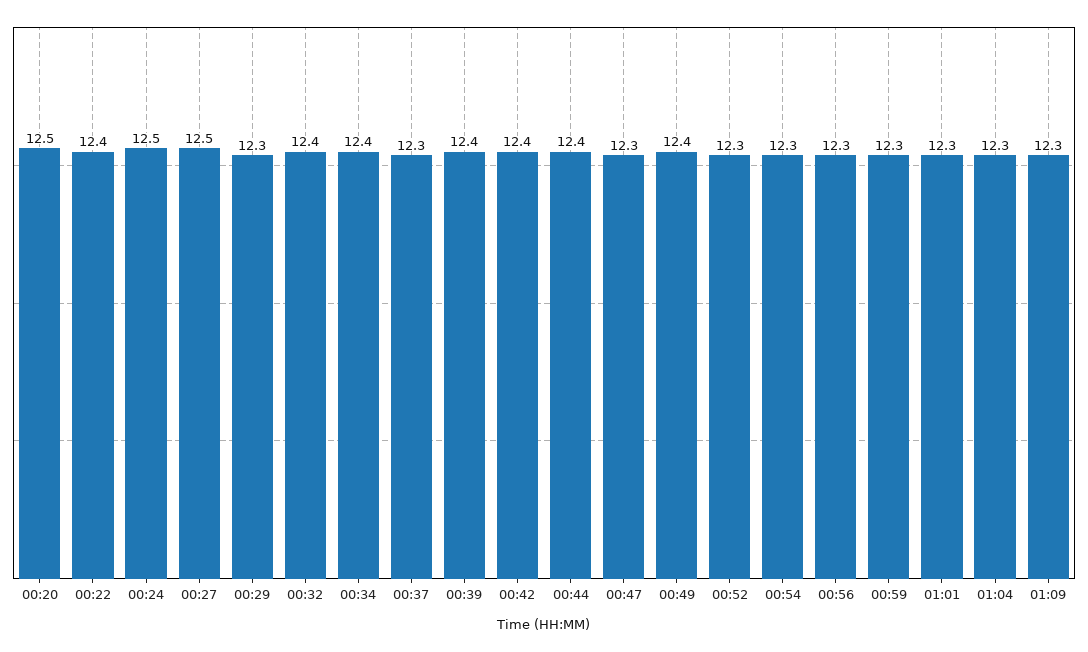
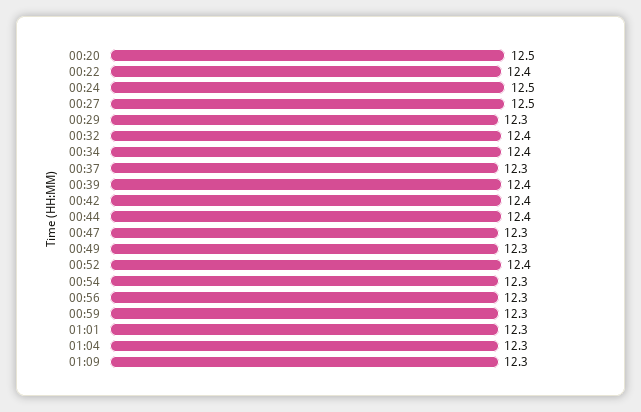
  {
    "00:20": 12.5,
    "00:22": 12.4,
    "00:24": 12.5,
    "00:27": 12.5,
    "00:29": 12.3,
    "00:32": 12.4,
    "00:34": 12.4,
    "00:37": 12.3,
    "00:39": 12.4,
    "00:42": 12.4,
    "00:44": 12.4,
    "00:47": 12.3,
-   "00:49": 12.4,
+   "00:49": 12.3,
-   "00:52": 12.3,
+   "00:52": 12.4,
    "00:54": 12.3,
    "00:56": 12.3,
    "00:59": 12.3,
    "01:01": 12.3,
    "01:04": 12.3,
    "01:09": 12.3
  }

